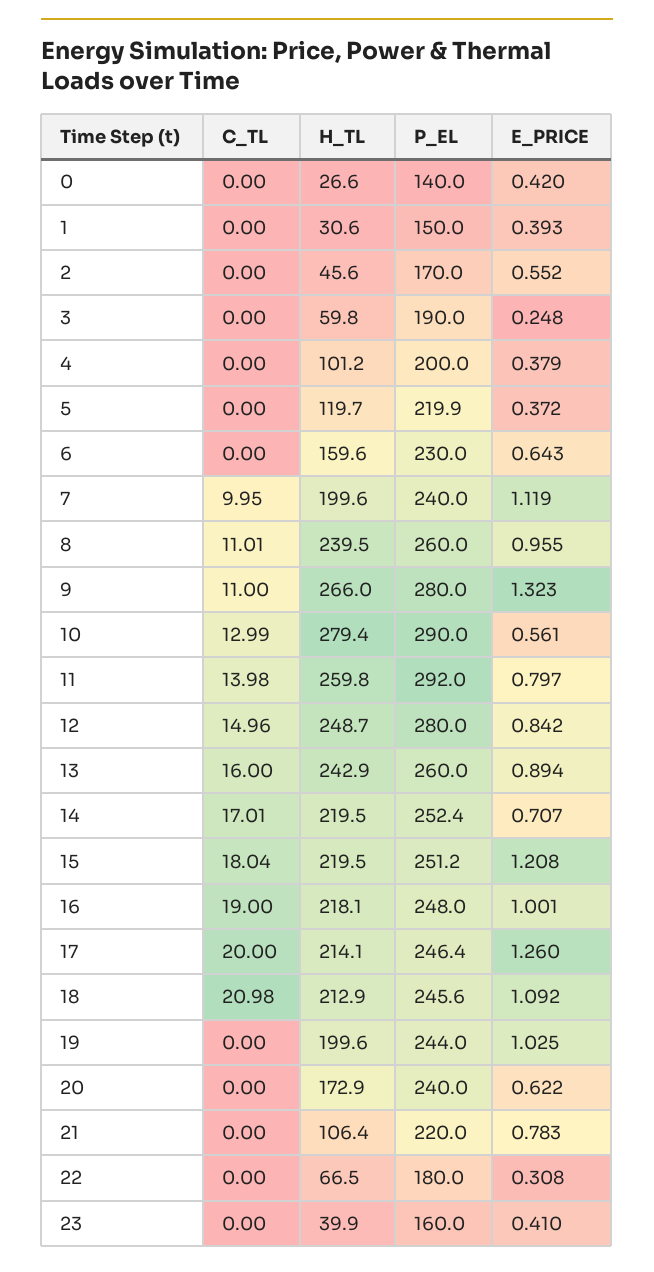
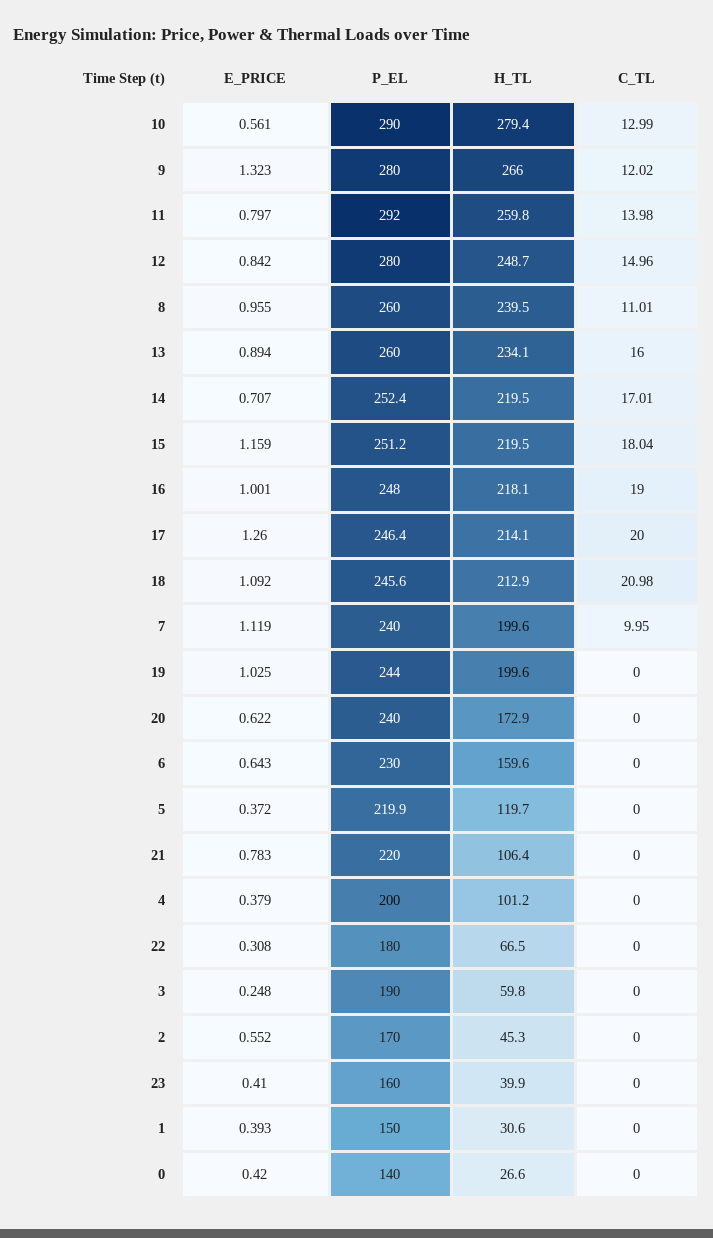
  {
    "C_TL": {
      "0": 0,
      "1": 0,
      "2": 0,
      "3": 0,
      "4": 0,
      "5": 0,
      "6": 0,
      "7": 9.95,
      "8": 11.01,
-     "9": 11,
+     "9": 12.02,
      "10": 12.99,
      "11": 13.98,
      "12": 14.96,
      "13": 16,
      "14": 17.01,
      "15": 18.04,
      "16": 19,
      "17": 20,
      "18": 20.98,
      "19": 0,
      "20": 0,
      "21": 0,
      "22": 0,
      "23": 0
    },
    "H_TL": {
      "0": 26.6,
      "1": 30.6,
-     "2": 45.6,
+     "2": 45.3,
      "3": 59.8,
      "4": 101.2,
      "5": 119.7,
      "6": 159.6,
      "7": 199.6,
      "8": 239.5,
      "9": 266,
      "10": 279.4,
      "11": 259.8,
      "12": 248.7,
-     "13": 242.9,
+     "13": 234.1,
      "14": 219.5,
      "15": 219.5,
      "16": 218.1,
      "17": 214.1,
      "18": 212.9,
      "19": 199.6,
      "20": 172.9,
      "21": 106.4,
      "22": 66.5,
      "23": 39.9
    },
    "P_EL": {
      "0": 140,
      "1": 150,
      "2": 170,
      "3": 190,
      "4": 200,
      "5": 219.9,
      "6": 230,
      "7": 240,
      "8": 260,
      "9": 280,
      "10": 290,
      "11": 292,
      "12": 280,
      "13": 260,
      "14": 252.4,
      "15": 251.2,
      "16": 248,
      "17": 246.4,
      "18": 245.6,
      "19": 244,
      "20": 240,
      "21": 220,
      "22": 180,
      "23": 160
    },
    "E_PRICE": {
      "0": 0.42,
      "1": 0.393,
      "2": 0.552,
      "3": 0.248,
      "4": 0.379,
      "5": 0.372,
      "6": 0.643,
      "7": 1.119,
      "8": 0.955,
      "9": 1.323,
      "10": 0.561,
      "11": 0.797,
      "12": 0.842,
      "13": 0.894,
      "14": 0.707,
-     "15": 1.208,
+     "15": 1.159,
      "16": 1.001,
      "17": 1.26,
      "18": 1.092,
      "19": 1.025,
      "20": 0.622,
      "21": 0.783,
      "22": 0.308,
      "23": 0.41
    }
  }

